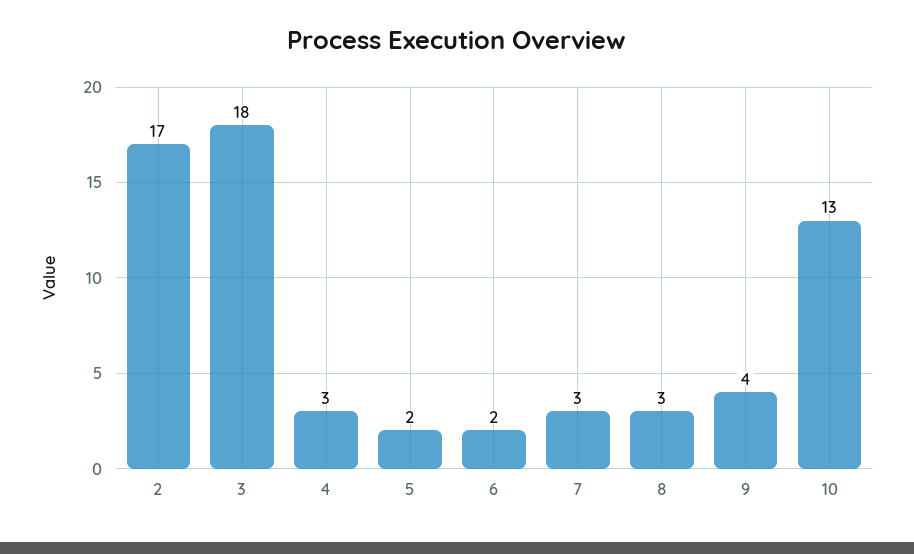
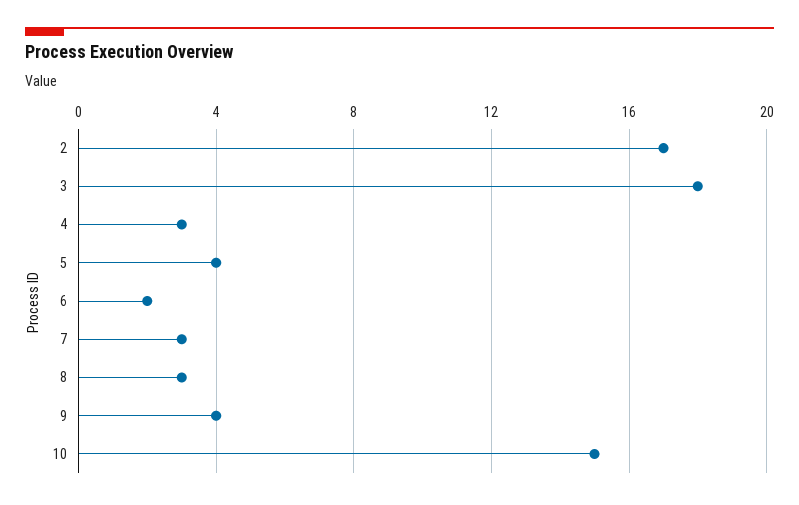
  {
    "2": 17,
    "3": 18,
    "4": 3,
-   "5": 2,
+   "5": 4,
    "6": 2,
    "7": 3,
    "8": 3,
    "9": 4,
-   "10": 13
+   "10": 15
  }

